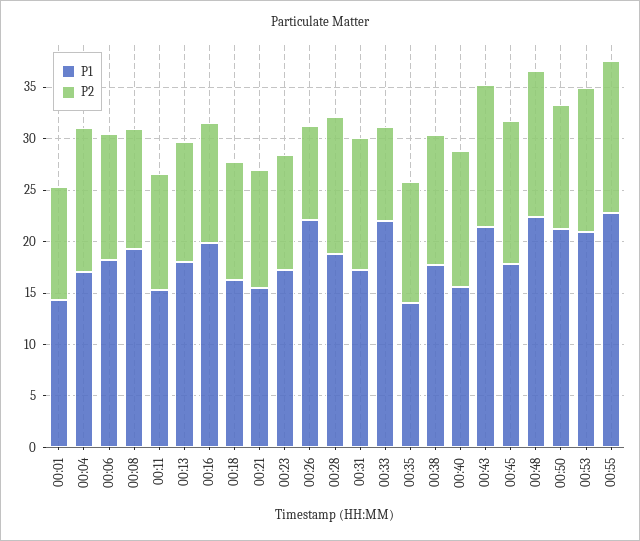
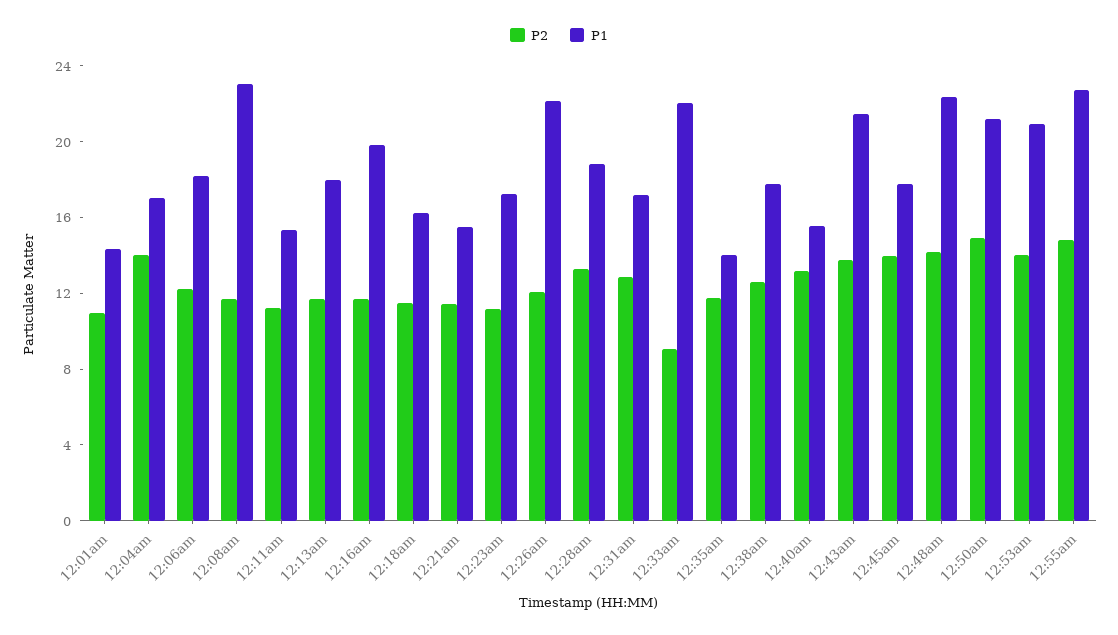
  {
    "P1": {
      "00:01": 14,
      "00:04": 17,
      "00:06": 18,
-     "00:08": 19,
+     "00:08": 23,
      "00:11": 15,
      "00:13": 18,
      "00:16": 20,
      "00:18": 16,
      "00:21": 15,
      "00:23": 17,
      "00:26": 22,
      "00:28": 19,
      "00:31": 17,
      "00:33": 22,
      "00:35": 14,
      "00:38": 18,
      "00:40": 16,
      "00:43": 21,
      "00:45": 18,
      "00:48": 22,
      "00:50": 21,
      "00:53": 21,
      "00:55": 23
    },
    "P2": {
      "00:01": 11,
      "00:04": 14,
      "00:06": 12,
      "00:08": 12,
      "00:11": 11,
      "00:13": 12,
      "00:16": 12,
      "00:18": 11,
      "00:21": 11,
      "00:23": 11,
-     "00:26": 9,
+     "00:26": 12,
      "00:28": 13,
      "00:31": 13,
      "00:33": 9,
      "00:35": 12,
      "00:38": 13,
      "00:40": 13,
      "00:43": 14,
      "00:45": 14,
      "00:48": 14,
-     "00:50": 12,
+     "00:50": 15,
      "00:53": 14,
      "00:55": 15
    }
  }

